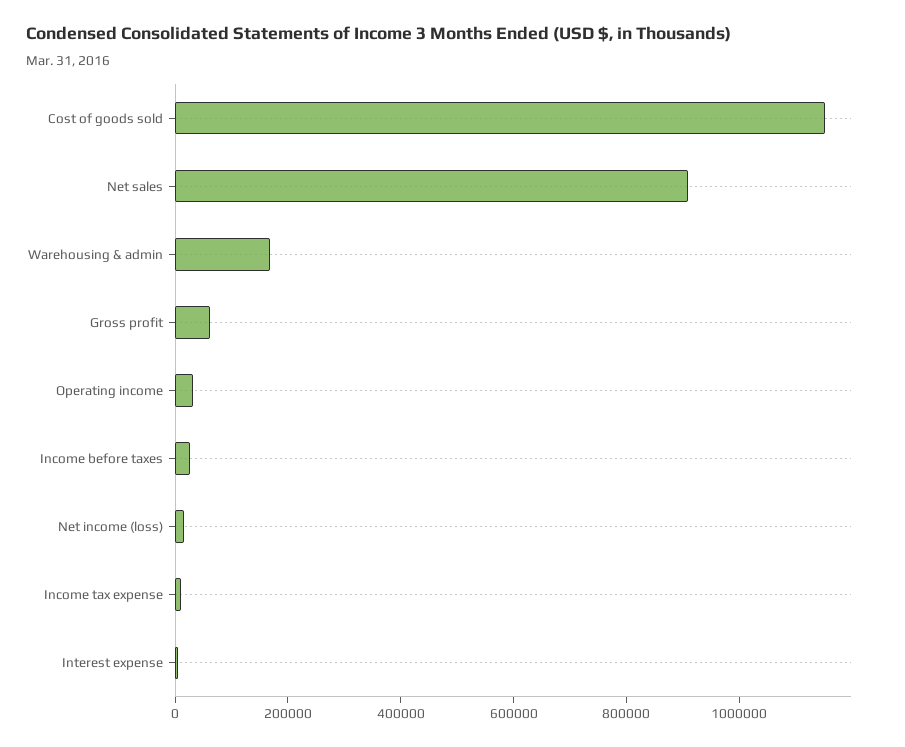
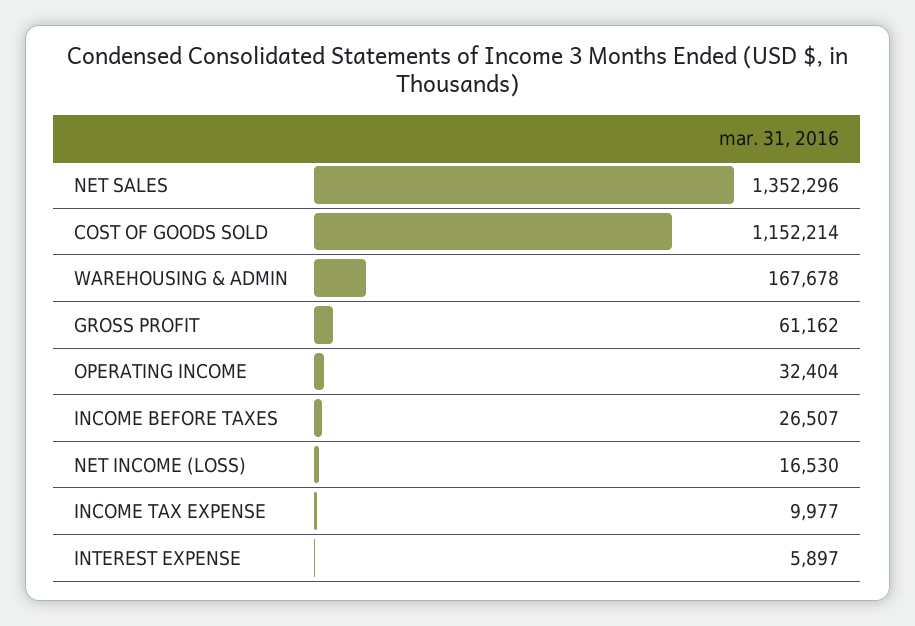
  {
    "Cost of goods sold": 1152214,
-   "Net sales": 900000,
+   "Net sales": 1352296,
    "Warehousing & admin": 167678,
    "Gross profit": 61162,
    "Operating income": 32404,
    "Income before taxes": 26507,
    "Net income (loss)": 16530,
    "Income tax expense": 9977,
    "Interest expense": 5897
  }

